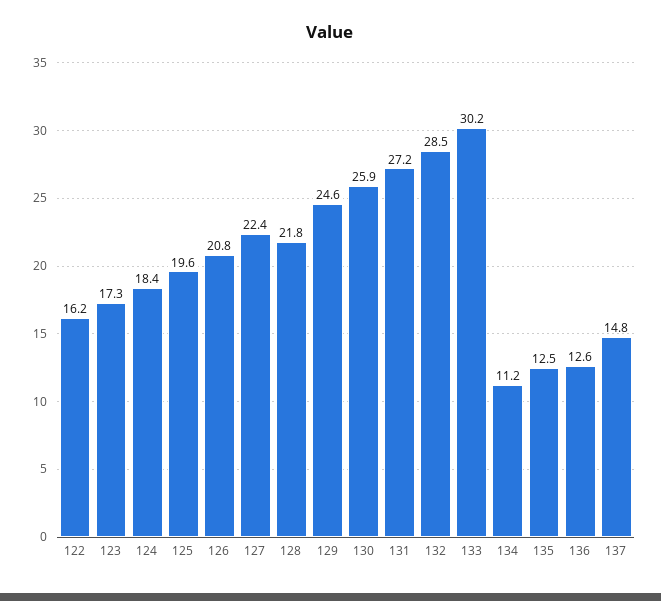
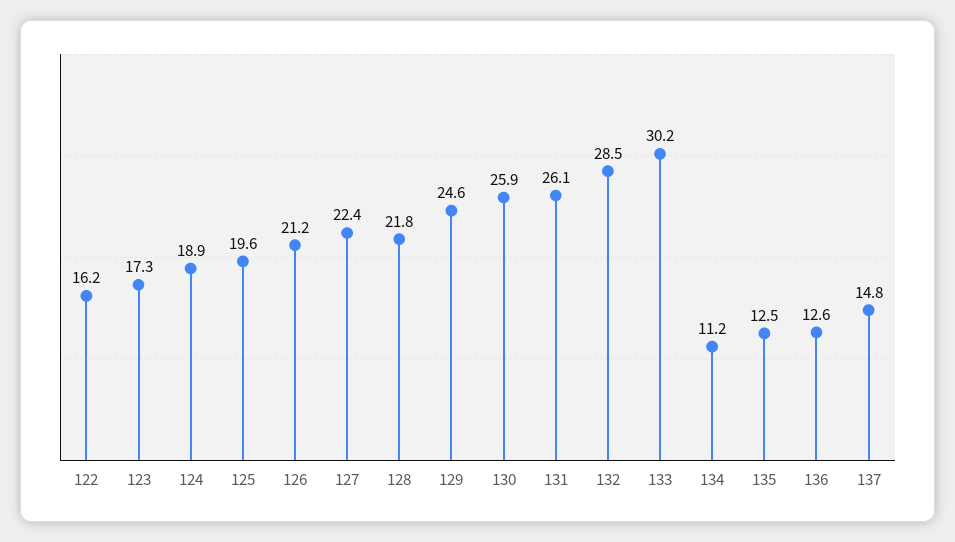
  {
    "122": 16.2,
    "123": 17.3,
-   "124": 18.4,
+   "124": 18.9,
    "125": 19.6,
-   "126": 20.8,
+   "126": 21.2,
    "127": 22.4,
    "128": 21.8,
    "129": 24.6,
    "130": 25.9,
-   "131": 27.2,
+   "131": 26.1,
    "132": 28.5,
    "133": 30.2,
    "134": 11.2,
    "135": 12.5,
    "136": 12.6,
    "137": 14.8
  }

